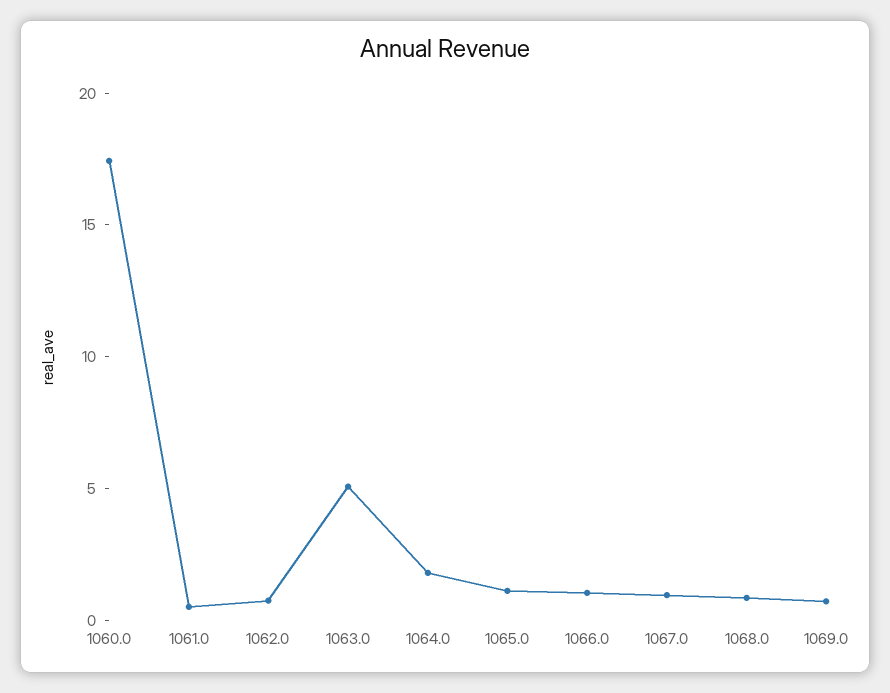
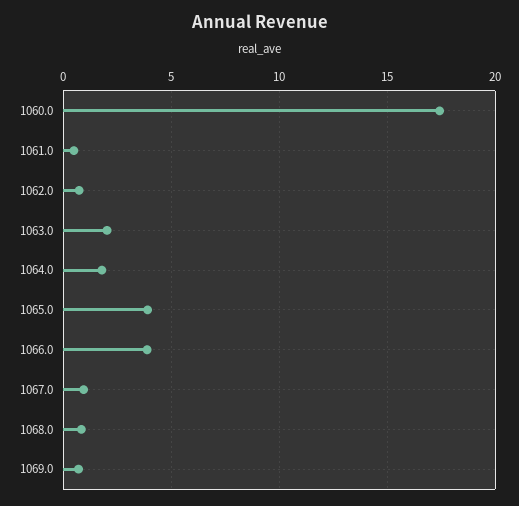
  {
    "1060.0": 17.5,
    "1061.0": 0.5,
    "1062.0": 0.5,
-   "1063.0": 5,
+   "1063.0": 2,
    "1064.0": 2,
-   "1065.0": 1,
+   "1065.0": 4,
-   "1066.0": 1,
+   "1066.0": 4,
    "1067.0": 1,
    "1068.0": 1,
    "1069.0": 0.5
  }

